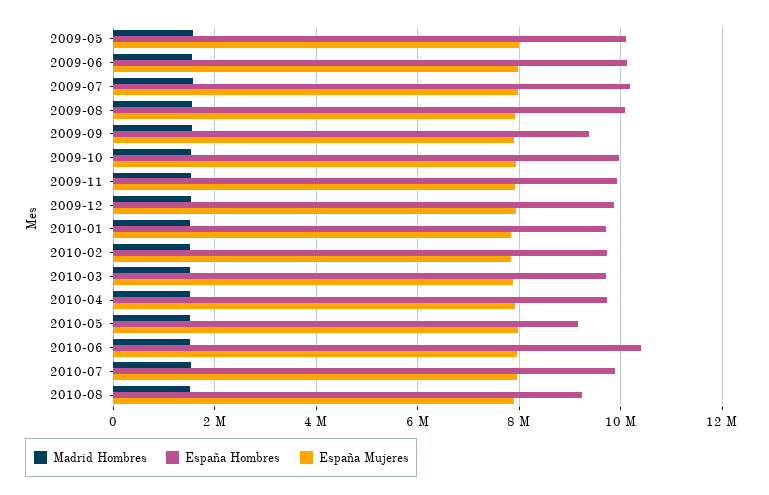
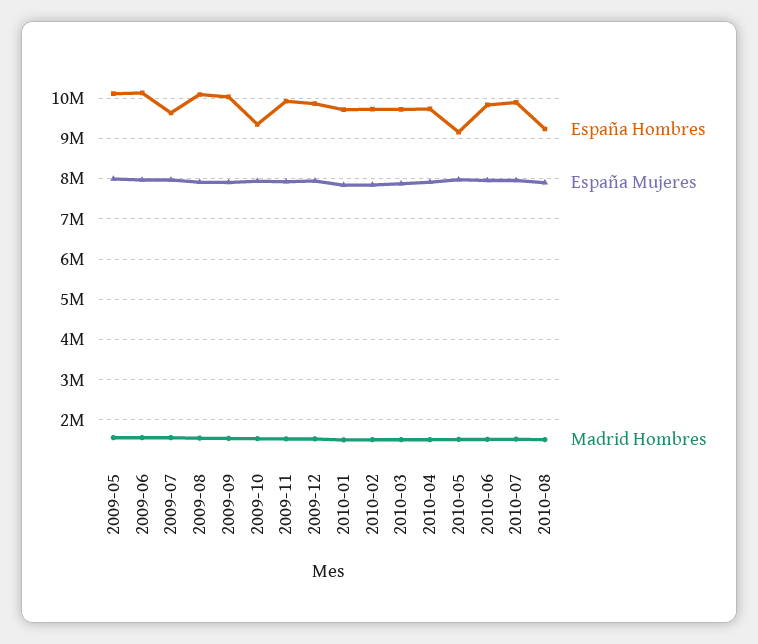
  {
    "Madrid Hombres": {
      "2009-05": 1600000,
      "2009-06": 1600000,
      "2009-07": 1600000,
      "2009-08": 1600000,
      "2009-09": 1600000,
      "2009-10": 1600000,
      "2009-11": 1600000,
      "2009-12": 1600000,
      "2010-01": 1600000,
      "2010-02": 1600000,
      "2010-03": 1600000,
      "2010-04": 1600000,
      "2010-05": 1600000,
      "2010-06": 1600000,
      "2010-07": 1600000,
      "2010-08": 1600000
    },
    "España Hombres": {
      "2009-05": 10200000,
      "2009-06": 10200000,
-     "2009-07": 10200000,
+     "2009-07": 9600000,
      "2009-08": 10000000,
-     "2009-09": 9400000,
+     "2009-09": 10000000,
-     "2009-10": 10000000,
+     "2009-10": 9400000,
      "2009-11": 10000000,
      "2009-12": 9800000,
      "2010-01": 9800000,
      "2010-02": 9800000,
      "2010-03": 9800000,
      "2010-04": 9800000,
      "2010-05": 9200000,
-     "2010-06": 10400000,
+     "2010-06": 9800000,
      "2010-07": 9800000,
      "2010-08": 9200000
    },
    "España Mujeres": {
      "2009-05": 8000000,
      "2009-06": 8000000,
      "2009-07": 8000000,
      "2009-08": 8000000,
      "2009-09": 8000000,
      "2009-10": 8000000,
      "2009-11": 8000000,
      "2009-12": 8000000,
      "2010-01": 7800000,
      "2010-02": 7800000,
      "2010-03": 7800000,
      "2010-04": 8000000,
      "2010-05": 8000000,
      "2010-06": 8000000,
      "2010-07": 8000000,
      "2010-08": 7800000
    }
  }

